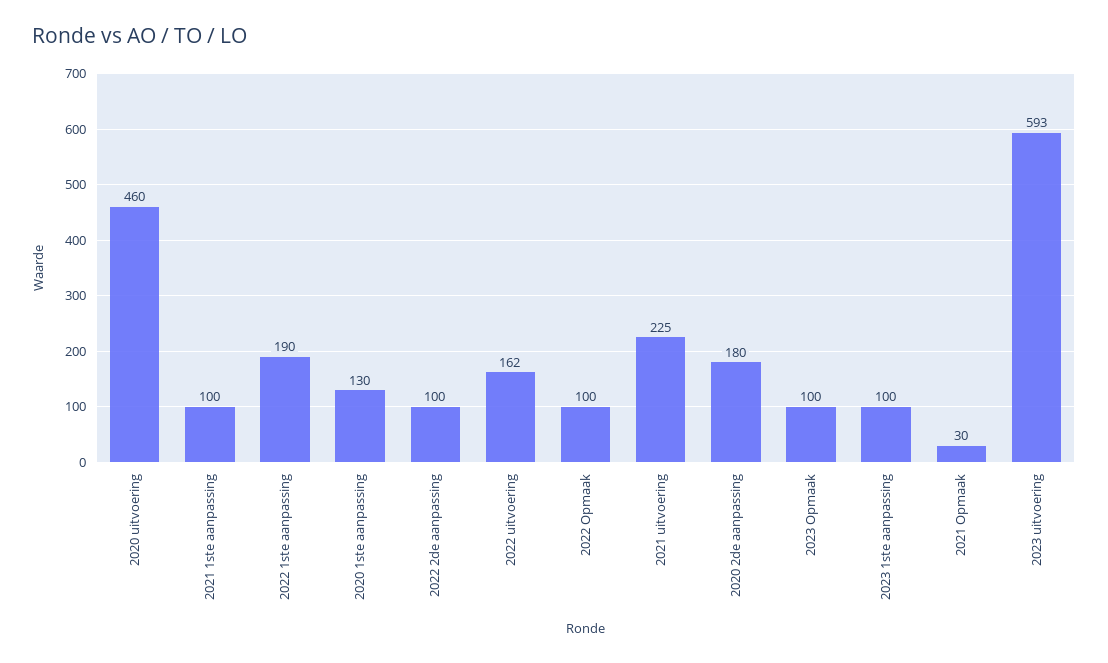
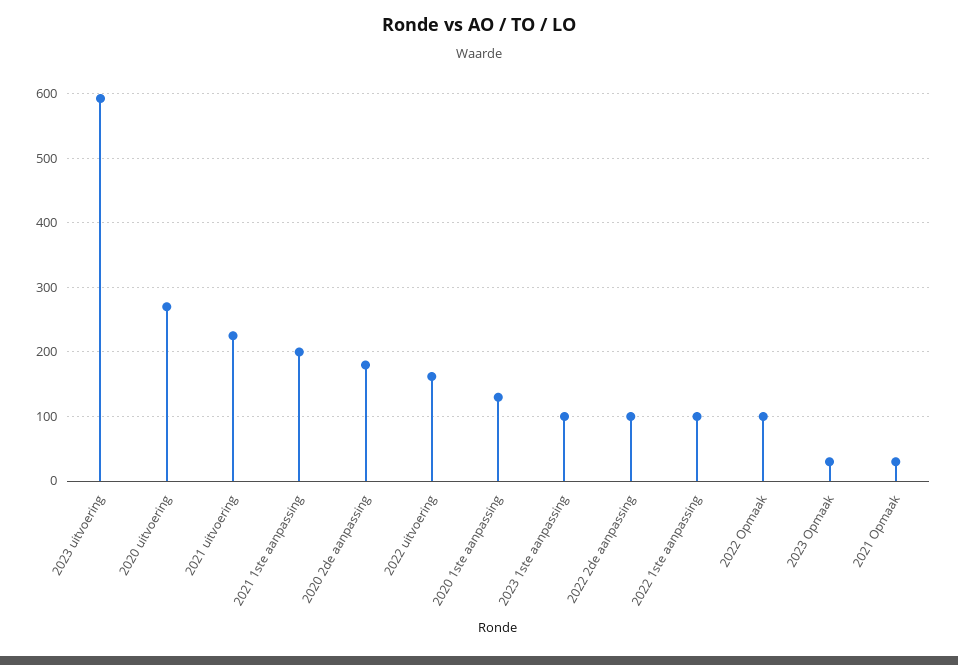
  {
-   "2020 uitvoering": 460,
+   "2020 uitvoering": 270,
-   "2021 1ste aanpassing": 100,
+   "2021 1ste aanpassing": 200,
-   "2022 1ste aanpassing": 190,
+   "2022 1ste aanpassing": 100,
    "2020 1ste aanpassing": 130,
    "2022 2de aanpassing": 100,
    "2022 uitvoering": 162,
    "2022 Opmaak": 100,
    "2021 uitvoering": 225,
    "2020 2de aanpassing": 180,
-   "2023 Opmaak": 100,
+   "2023 Opmaak": 30,
    "2023 1ste aanpassing": 100,
    "2021 Opmaak": 30,
    "2023 uitvoering": 593
  }

